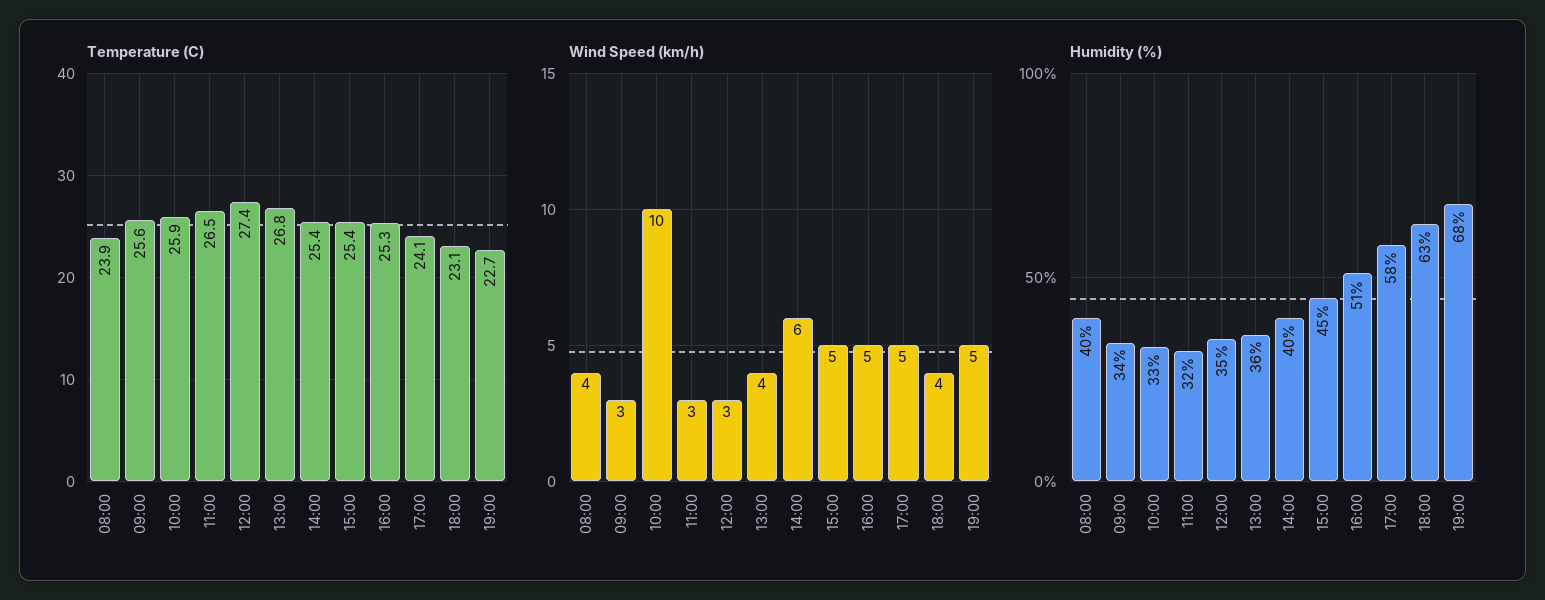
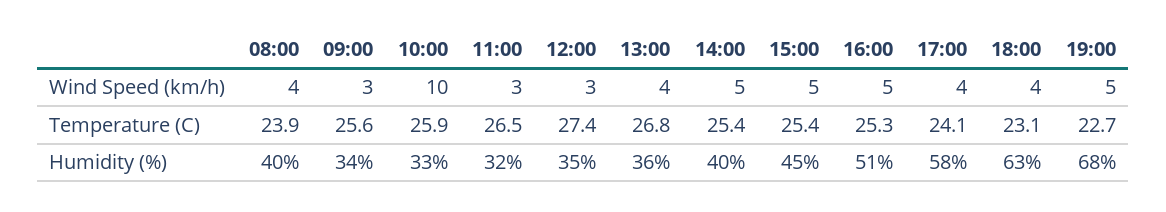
  {
    "Temperature (C)": {
      "08:00": 23.9,
      "09:00": 25.6,
      "10:00": 25.9,
      "11:00": 26.5,
      "12:00": 27.4,
      "13:00": 26.8,
      "14:00": 25.4,
      "15:00": 25.4,
      "16:00": 25.3,
      "17:00": 24.1,
      "18:00": 23.1,
      "19:00": 22.7
    },
    "Wind Speed (km/h)": {
      "08:00": 4,
      "09:00": 3,
      "10:00": 10,
      "11:00": 3,
      "12:00": 3,
      "13:00": 4,
-     "14:00": 6,
+     "14:00": 5,
      "15:00": 5,
      "16:00": 5,
-     "17:00": 5,
+     "17:00": 4,
      "18:00": 4,
      "19:00": 5
    },
    "Humidity (%)": {
      "08:00": 40,
      "09:00": 34,
      "10:00": 33,
      "11:00": 32,
      "12:00": 35,
      "13:00": 36,
      "14:00": 40,
      "15:00": 45,
      "16:00": 51,
      "17:00": 58,
      "18:00": 63,
      "19:00": 68
    }
  }

